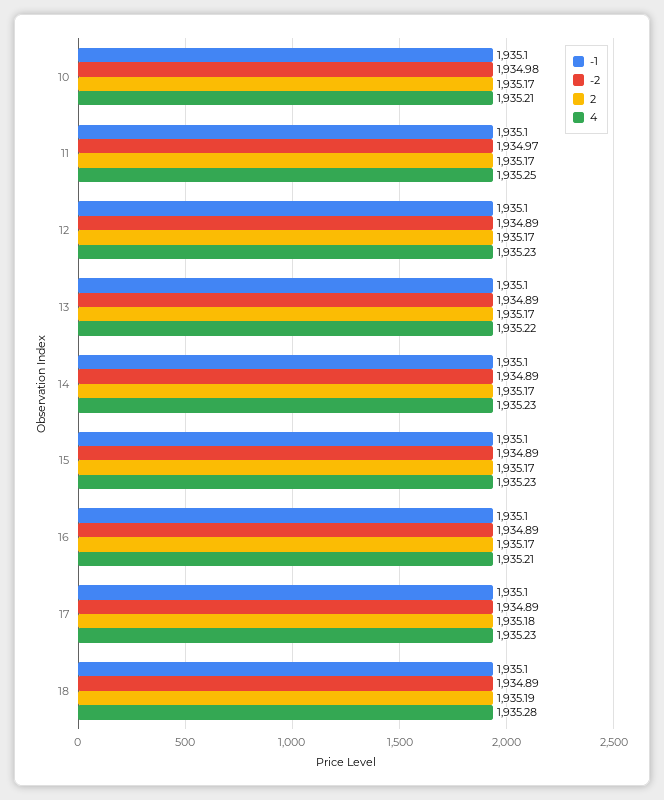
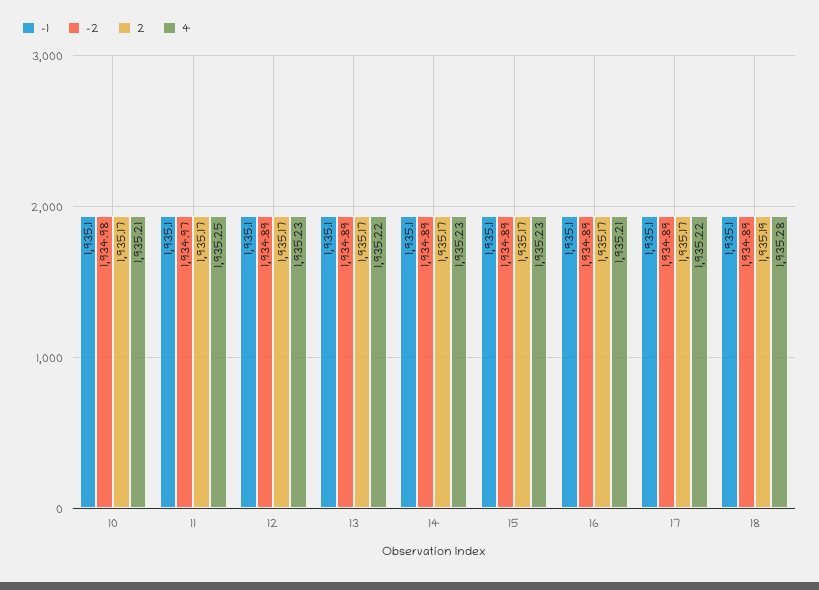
  {
    "-1": {
      "10": 1935.1,
      "11": 1935.1,
      "12": 1935.1,
      "13": 1935.1,
      "14": 1935.1,
      "15": 1935.1,
      "16": 1935.1,
      "17": 1935.1,
      "18": 1935.1
    },
    "-2": {
      "10": 1934.98,
      "11": 1934.97,
      "12": 1934.89,
      "13": 1934.89,
      "14": 1934.89,
      "15": 1934.89,
      "16": 1934.89,
      "17": 1934.89,
      "18": 1934.89
    },
    "2": {
      "10": 1935.17,
      "11": 1935.17,
      "12": 1935.17,
      "13": 1935.17,
      "14": 1935.17,
      "15": 1935.17,
      "16": 1935.17,
-     "17": 1935.18,
+     "17": 1935.17,
      "18": 1935.19
    },
    "4": {
      "10": 1935.21,
      "11": 1935.25,
      "12": 1935.23,
      "13": 1935.22,
      "14": 1935.23,
      "15": 1935.23,
      "16": 1935.21,
-     "17": 1935.23,
+     "17": 1935.22,
      "18": 1935.28
    }
  }

